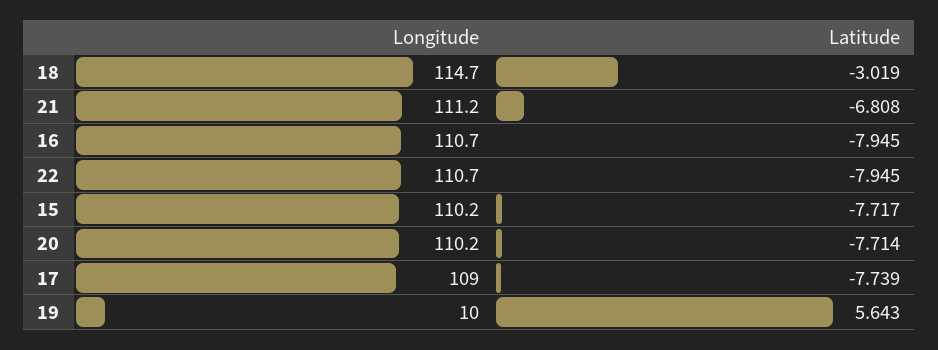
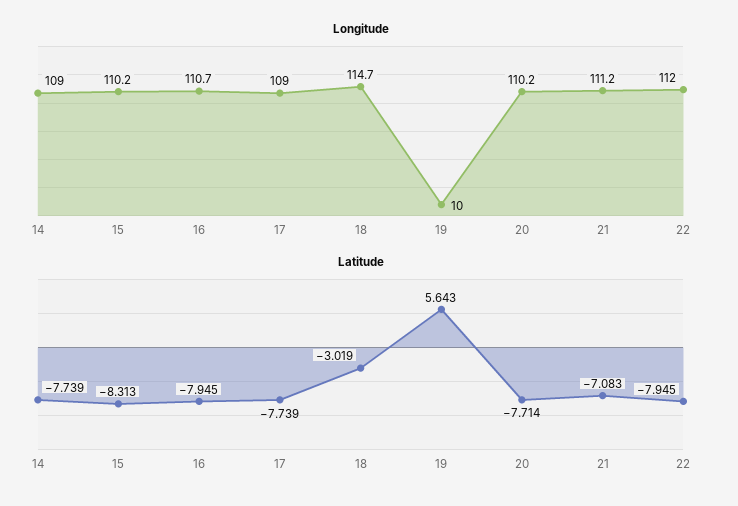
  {
    "Longitude": {
      "18": 114.7,
      "21": 111.2,
      "16": 110.7,
-     "22": 110.7,
+     "22": 112,
      "15": 110.2,
      "20": 110.2,
      "17": 109,
-     "19": 10
+     "19": 10,
+     "14": 109
    },
    "Latitude": {
      "18": -3.019,
-     "21": -6.808,
+     "21": -7.083,
      "16": -7.945,
      "22": -7.945,
-     "15": -7.717,
+     "15": -8.313,
      "20": -7.714,
      "17": -7.739,
-     "19": 5.643
+     "19": 5.643,
+     "14": -7.739
    }
  }

